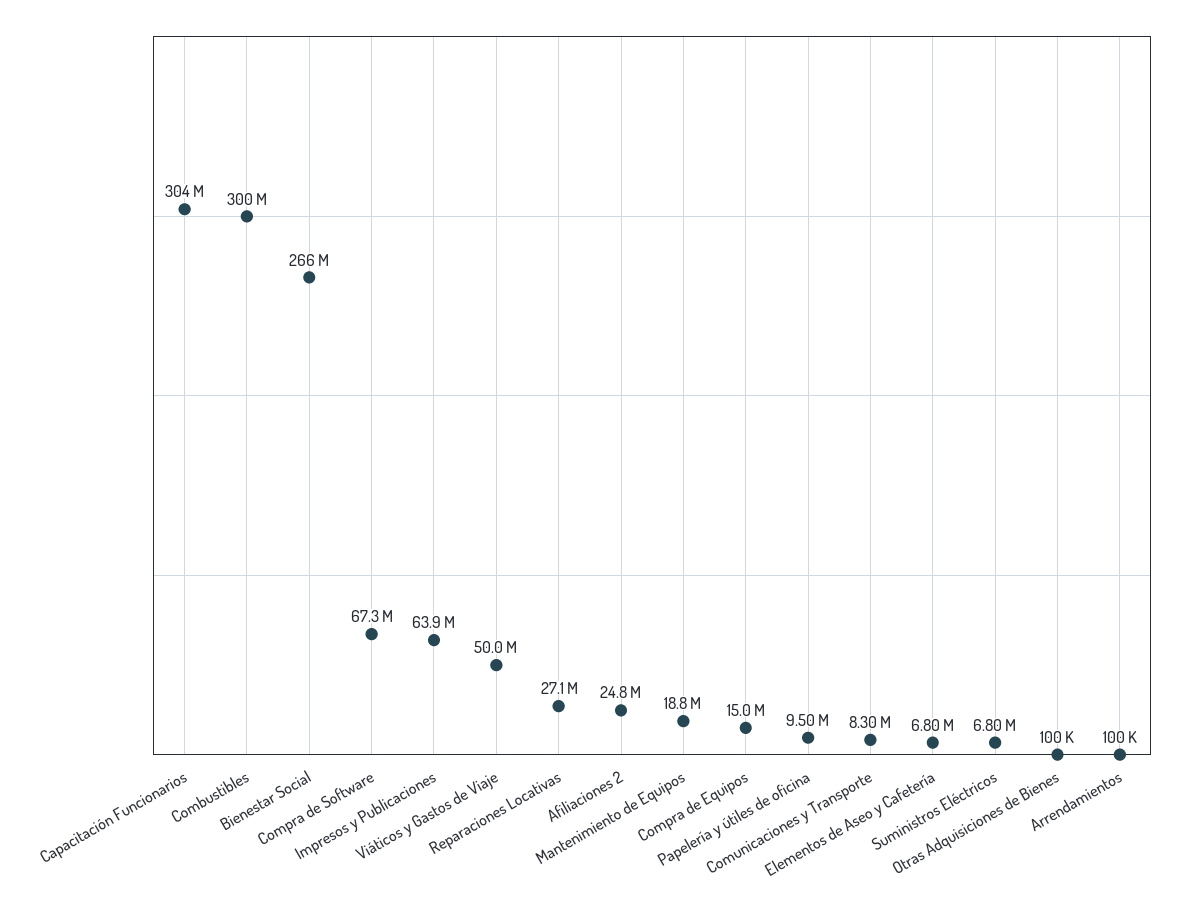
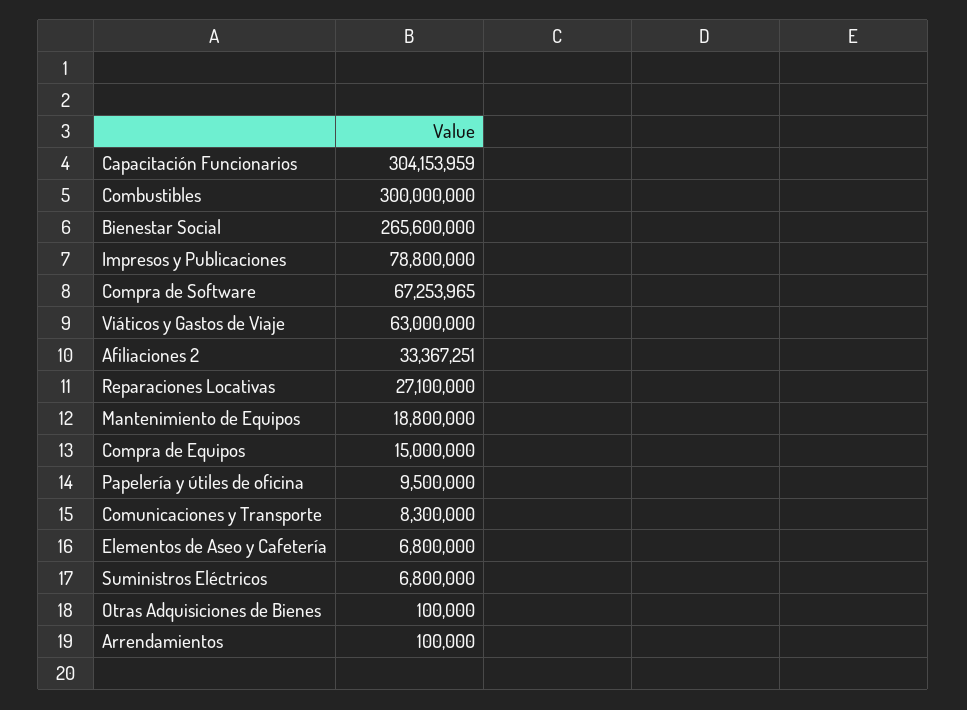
  {
    "Capacitación Funcionarios": 304153959,
    "Combustibles": 300000000,
    "Bienestar Social": 265600000,
    "Compra de Software": 67253965,
-   "Impresos y Publicaciones": 63900000,
+   "Impresos y Publicaciones": 78800000,
-   "Viáticos y Gastos de Viaje": 50000000,
+   "Viáticos y Gastos de Viaje": 63000000,
    "Reparaciones Locativas": 27100000,
-   "Afiliaciones 2": 24800000,
+   "Afiliaciones 2": 33367251,
    "Mantenimiento de Equipos": 18800000,
    "Compra de Equipos": 15000000,
    "Papelería y útiles de oficina": 9500000,
    "Comunicaciones y Transporte": 8300000,
    "Elementos de Aseo y Cafetería": 6800000,
    "Suministros Eléctricos": 6800000,
    "Otras Adquisiciones de Bienes": 100000,
    "Arrendamientos": 100000
  }

